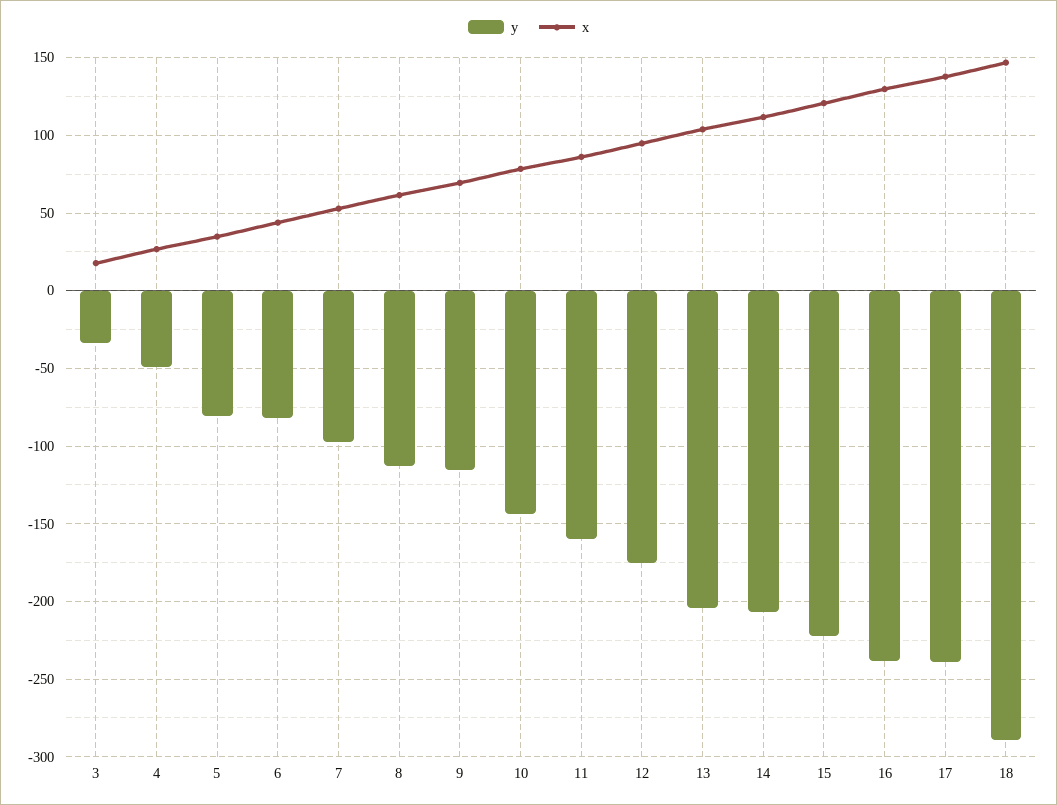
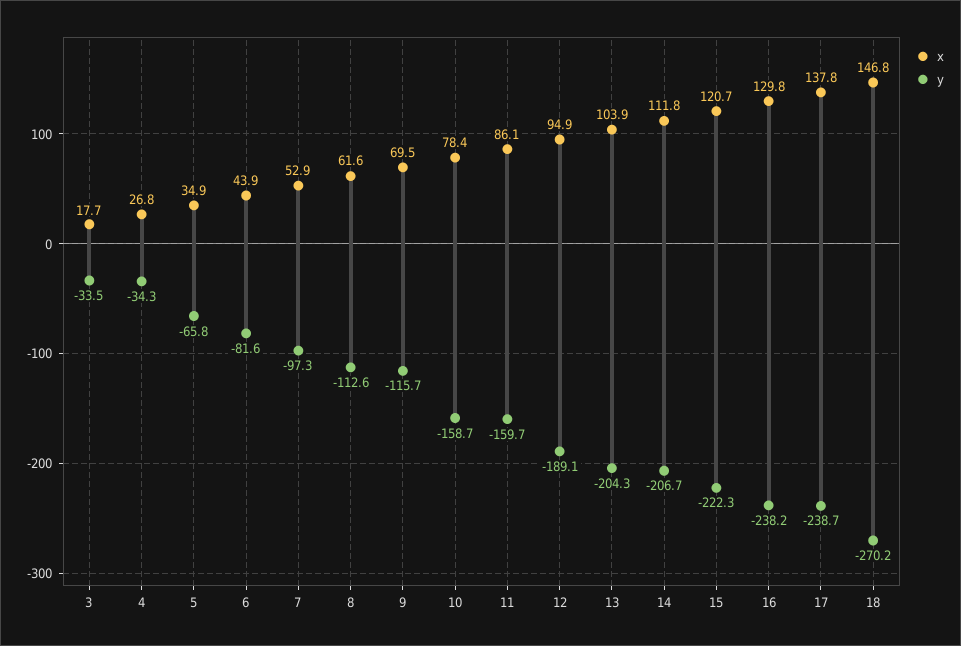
  {
    "y": {
      "3": -33.5,
-     "4": -50,
+     "4": -34.3,
-     "5": -80,
+     "5": -65.8,
      "6": -81.6,
      "7": -97.3,
      "8": -112.6,
      "9": -115.7,
-     "10": -145,
+     "10": -158.7,
      "11": -159.7,
-     "12": -175,
+     "12": -189.1,
      "13": -204.3,
      "14": -206.7,
      "15": -222.3,
      "16": -238.2,
      "17": -238.7,
-     "18": -290
+     "18": -270.2
    },
    "x": {
      "3": 17.7,
      "4": 26.8,
      "5": 34.9,
      "6": 43.9,
      "7": 52.9,
      "8": 61.6,
      "9": 69.5,
      "10": 78.4,
      "11": 86.1,
      "12": 94.9,
      "13": 103.9,
      "14": 111.8,
      "15": 120.7,
      "16": 129.8,
      "17": 137.8,
      "18": 146.8
    }
  }

